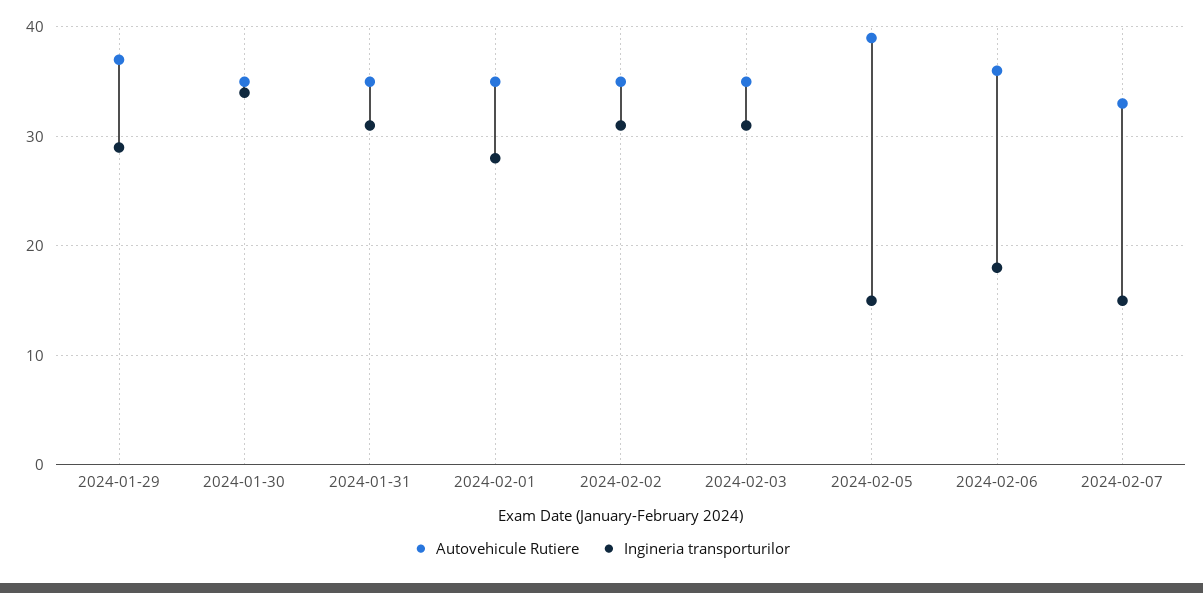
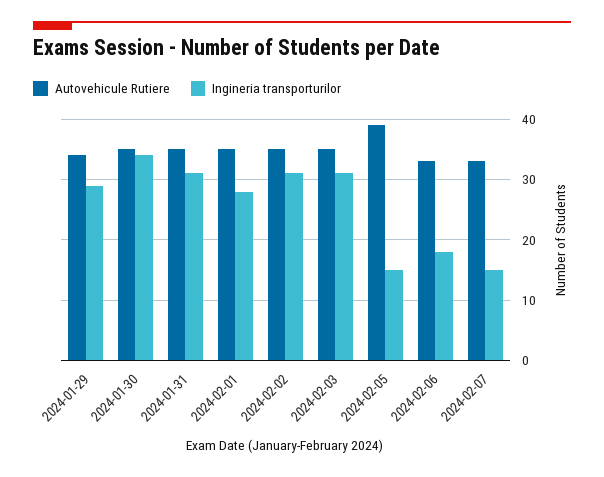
  {
    "Autovehicule Rutiere": {
-     "2024-01-29": 37,
+     "2024-01-29": 34,
      "2024-01-30": 35,
      "2024-01-31": 35,
      "2024-02-01": 35,
      "2024-02-02": 35,
      "2024-02-03": 35,
      "2024-02-05": 39,
-     "2024-02-06": 36,
+     "2024-02-06": 33,
      "2024-02-07": 33
    },
    "Ingineria transporturilor": {
      "2024-01-29": 29,
      "2024-01-30": 34,
      "2024-01-31": 31,
      "2024-02-01": 28,
      "2024-02-02": 31,
      "2024-02-03": 31,
      "2024-02-05": 15,
      "2024-02-06": 18,
      "2024-02-07": 15
    }
  }

